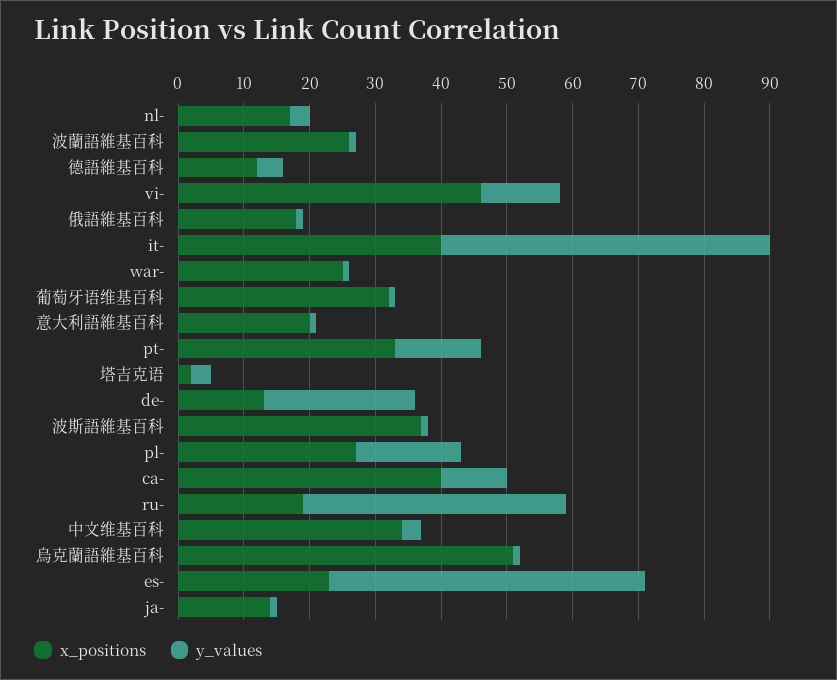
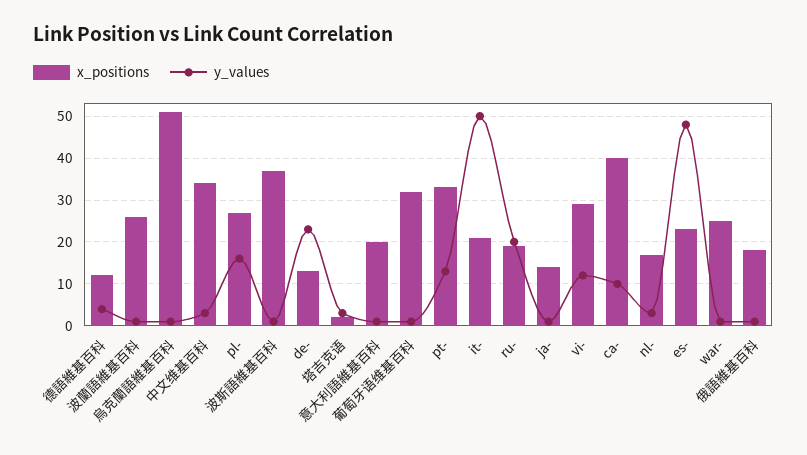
  {
    "x_positions": {
      "nl-": 15,
      "波蘭語維基百科": 25,
      "德語維基百科": 10,
-     "vi-": 45,
+     "vi-": 30,
      "俄語維基百科": 20,
-     "it-": 40,
+     "it-": 20,
      "war-": 25,
      "葡萄牙语维基百科": 30,
      "意大利語維基百科": 20,
      "pt-": 35,
      "塔吉克语": 0,
      "de-": 15,
      "波斯語維基百科": 35,
      "pl-": 25,
      "ca-": 40,
      "ru-": 20,
      "中文维基百科": 35,
      "烏克蘭語維基百科": 50,
      "es-": 25,
      "ja-": 15
    },
    "y_values": {
      "nl-": 5,
      "波蘭語維基百科": 0,
      "德語維基百科": 5,
      "vi-": 10,
      "俄語維基百科": 0,
      "it-": 50,
      "war-": 0,
      "葡萄牙语维基百科": 0,
      "意大利語維基百科": 0,
      "pt-": 15,
      "塔吉克语": 5,
      "de-": 25,
      "波斯語維基百科": 0,
      "pl-": 15,
      "ca-": 10,
-     "ru-": 40,
+     "ru-": 20,
      "中文维基百科": 5,
      "烏克蘭語維基百科": 0,
      "es-": 50,
      "ja-": 0
    }
  }

